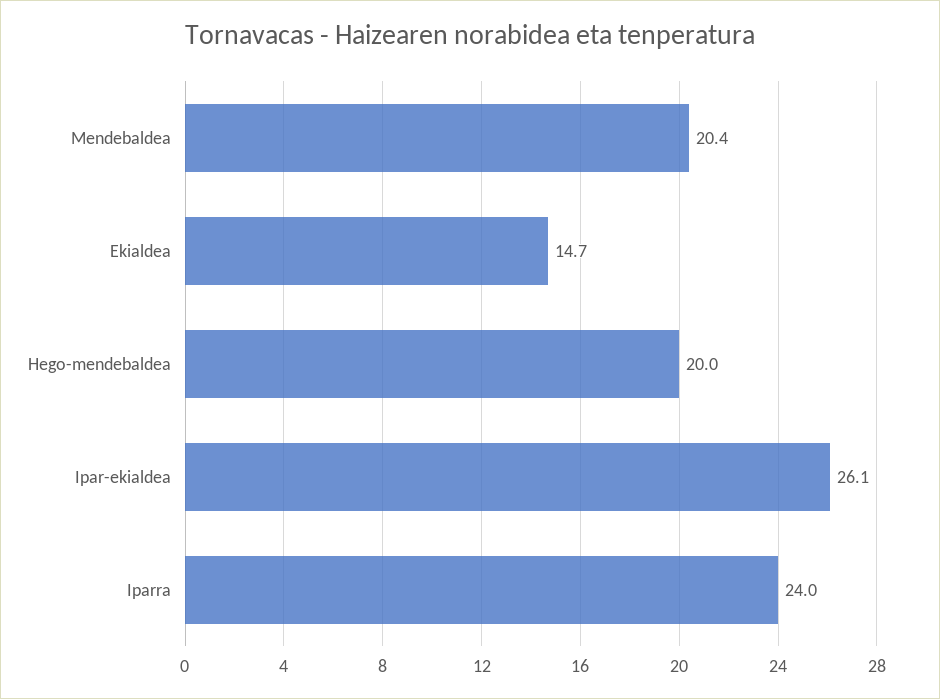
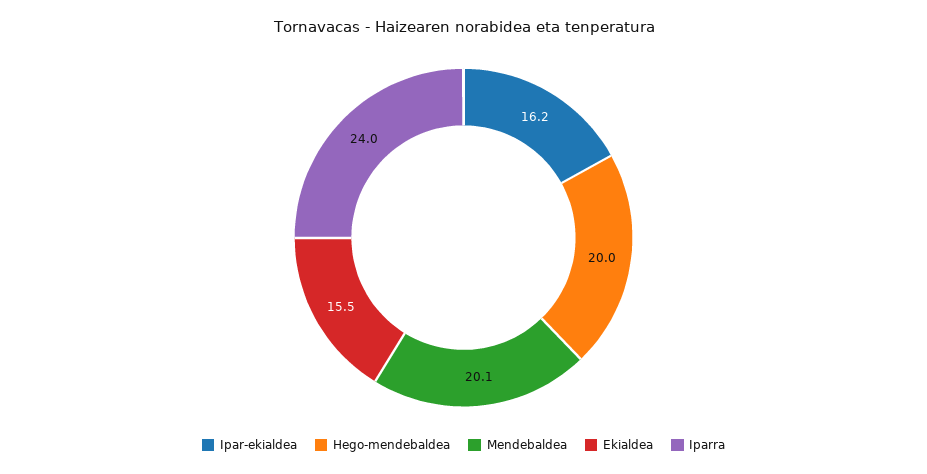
  {
-   "Mendebaldea": 20.4,
+   "Mendebaldea": 20.1,
-   "Ekialdea": 14.7,
+   "Ekialdea": 15.5,
    "Hego-mendebaldea": 20,
-   "Ipar-ekialdea": 26.1,
+   "Ipar-ekialdea": 16.2,
    "Iparra": 24
  }

